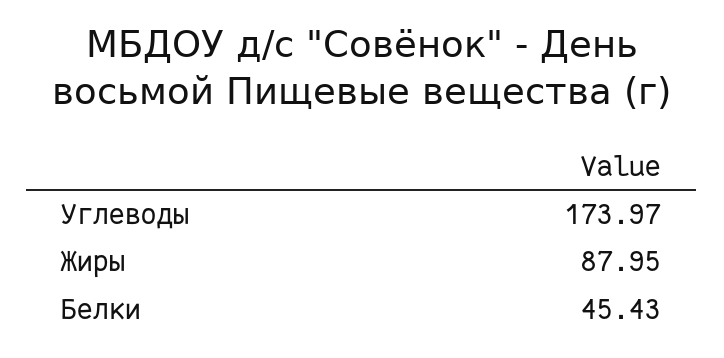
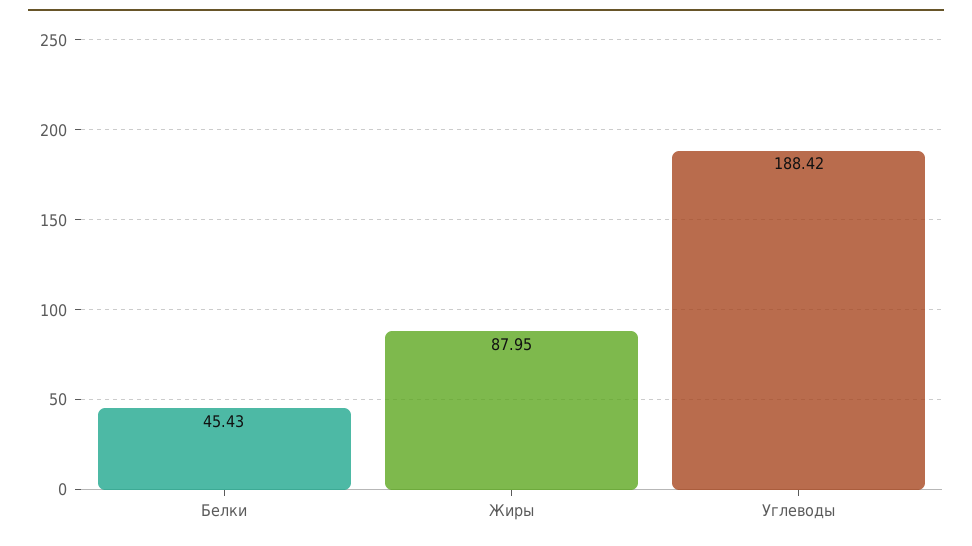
  {
-   "Углеводы": 173.97,
+   "Углеводы": 188.42,
    "Жиры": 87.95,
    "Белки": 45.43
  }

